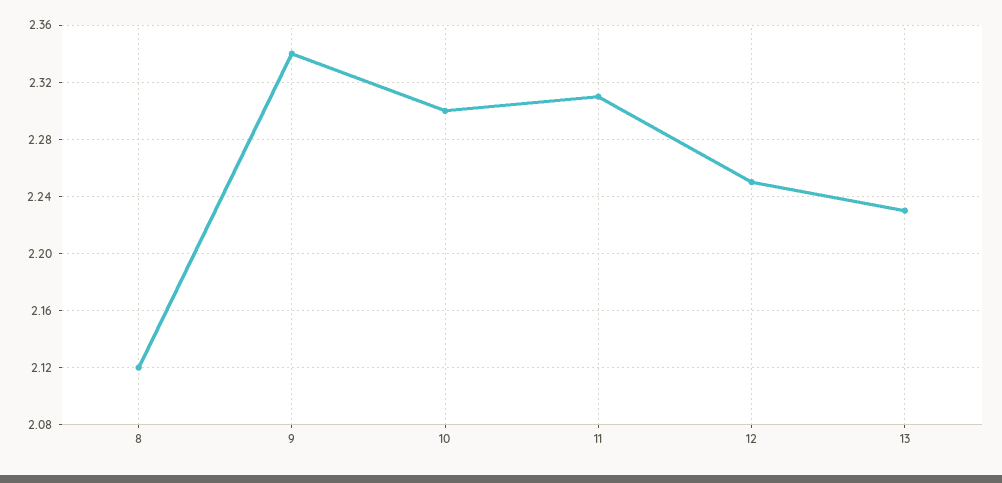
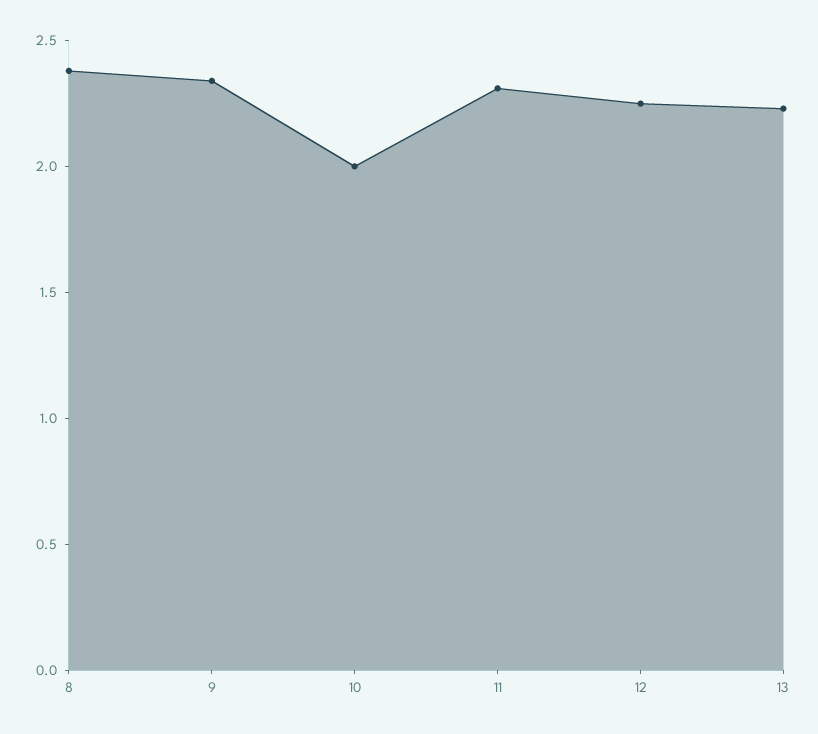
  {
-   "8": 2.12,
+   "8": 2.4,
    "9": 2.34,
-   "10": 2.3,
+   "10": 2,
    "11": 2.31,
    "12": 2.25,
    "13": 2.23
  }

